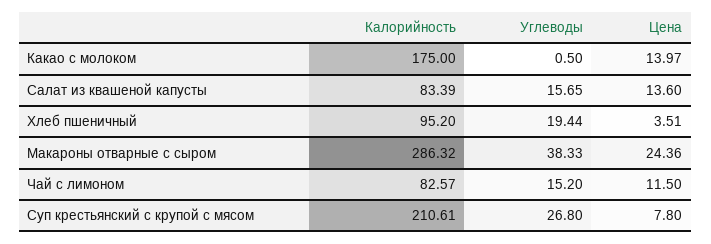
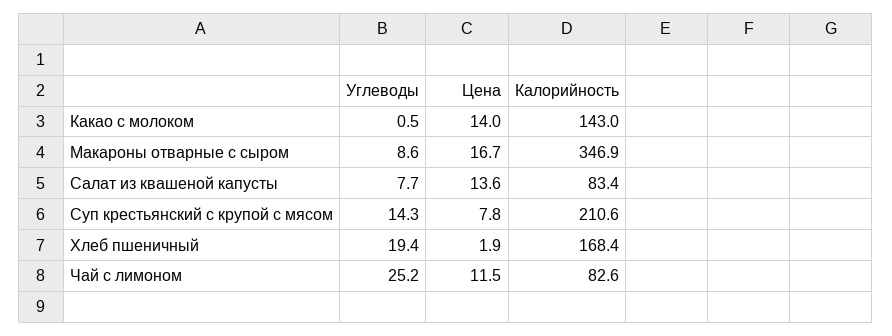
  {
    "Калорийность": {
-     "Какао с молоком": 175,
+     "Какао с молоком": 143,
      "Салат из квашеной капусты": 83.39,
-     "Хлеб пшеничный": 95.2,
+     "Хлеб пшеничный": 168.4,
-     "Макароны отварные с сыром": 286.32,
+     "Макароны отварные с сыром": 346.9,
      "Чай с лимоном": 82.57,
      "Суп крестьянский с крупой с мясом": 210.61
    },
    "Углеводы": {
      "Какао с молоком": 0.5,
-     "Салат из квашеной капусты": 15.65,
+     "Салат из квашеной капусты": 7.7,
      "Хлеб пшеничный": 19.44,
-     "Макароны отварные с сыром": 38.33,
+     "Макароны отварные с сыром": 8.6,
-     "Чай с лимоном": 15.2,
+     "Чай с лимоном": 25.2,
-     "Суп крестьянский с крупой с мясом": 26.8
+     "Суп крестьянский с крупой с мясом": 14.3
    },
    "Цена": {
      "Какао с молоком": 13.97,
      "Салат из квашеной капусты": 13.6,
-     "Хлеб пшеничный": 3.51,
+     "Хлеб пшеничный": 1.9,
-     "Макароны отварные с сыром": 24.36,
+     "Макароны отварные с сыром": 16.7,
      "Чай с лимоном": 11.5,
      "Суп крестьянский с крупой с мясом": 7.8
    }
  }

